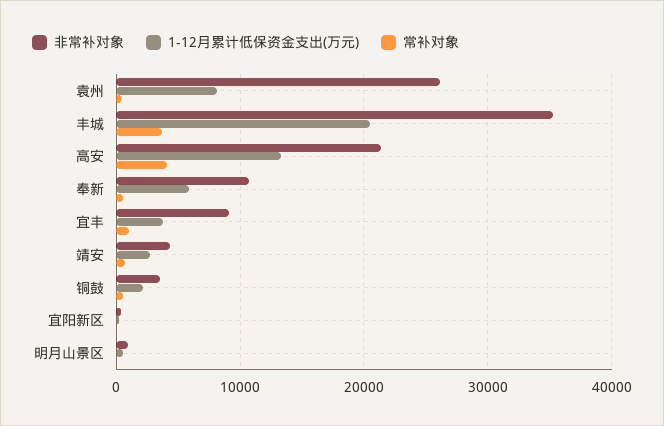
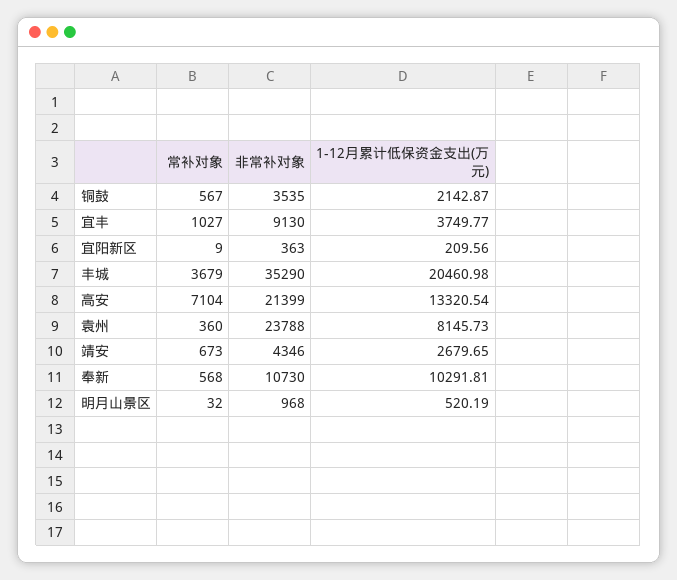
  {
    "非常补对象": {
-     "袁州": 26000,
+     "袁州": 23788,
      "丰城": 35290,
      "高安": 21399,
      "奉新": 10730,
      "宜丰": 9130,
      "靖安": 4346,
      "铜鼓": 3535,
      "宜阳新区": 363,
      "明月山景区": 968
    },
    "1-12月累计低保资金支出(万元)": {
      "袁州": 8145.73,
      "丰城": 20460.98,
      "高安": 13320.54,
-     "奉新": 6000,
+     "奉新": 10291.81,
      "宜丰": 3749.77,
      "靖安": 2679.65,
      "铜鼓": 2142.87,
      "宜阳新区": 209.56,
      "明月山景区": 520.19
    },
    "常补对象": {
      "袁州": 360,
      "丰城": 3679,
-     "高安": 4000,
+     "高安": 7104,
      "奉新": 568,
      "宜丰": 1027,
      "靖安": 673,
      "铜鼓": 567,
      "宜阳新区": 9,
      "明月山景区": 32
    }
  }

